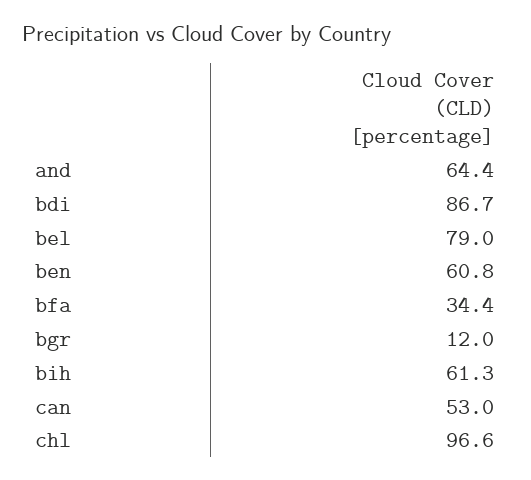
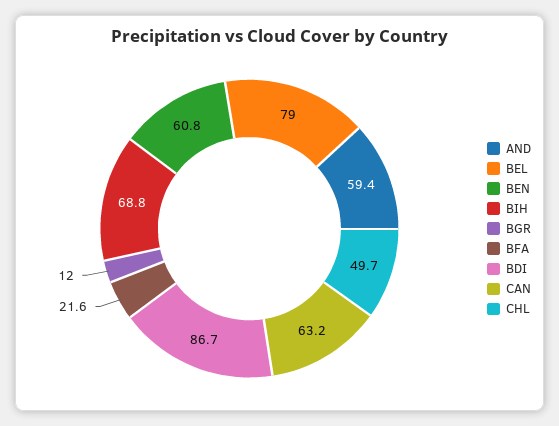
  {
-   "and": 64.4,
+   "and": 59.4,
    "bdi": 86.7,
    "bel": 79,
    "ben": 60.8,
-   "bfa": 34.4,
+   "bfa": 21.6,
    "bgr": 12,
-   "bih": 61.3,
+   "bih": 68.8,
-   "can": 53,
+   "can": 63.2,
-   "chl": 96.6
+   "chl": 49.7
  }

